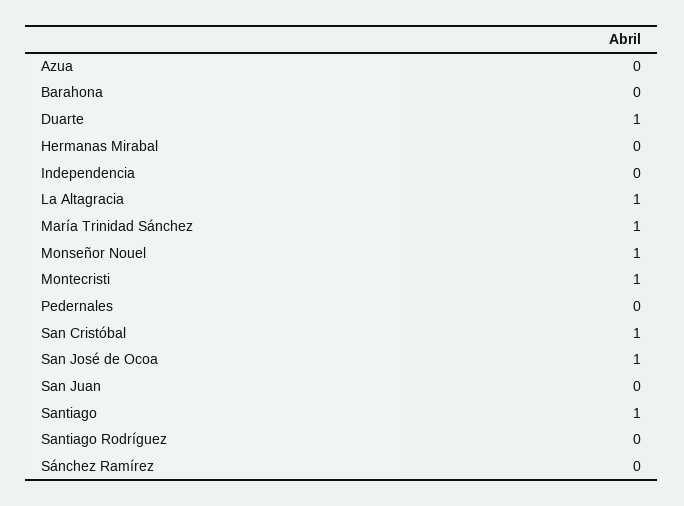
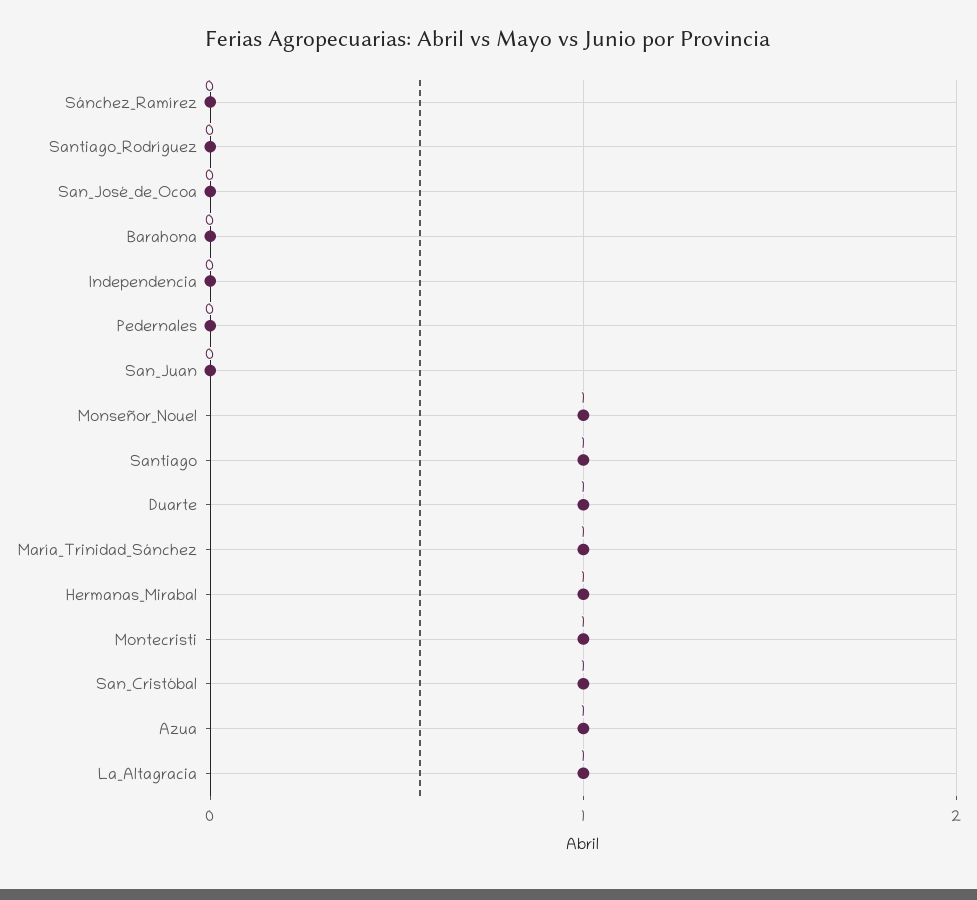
  {
-   "Azua": 0,
+   "Azua": 1,
    "Barahona": 0,
    "Duarte": 1,
-   "Hermanas Mirabal": 0,
+   "Hermanas Mirabal": 1,
    "Independencia": 0,
    "La Altagracia": 1,
    "María Trinidad Sánchez": 1,
    "Monseñor Nouel": 1,
    "Montecristi": 1,
    "Pedernales": 0,
    "San Cristóbal": 1,
-   "San José de Ocoa": 1,
+   "San José de Ocoa": 0,
    "San Juan": 0,
    "Santiago": 1,
    "Santiago Rodríguez": 0,
    "Sánchez Ramírez": 0
  }

